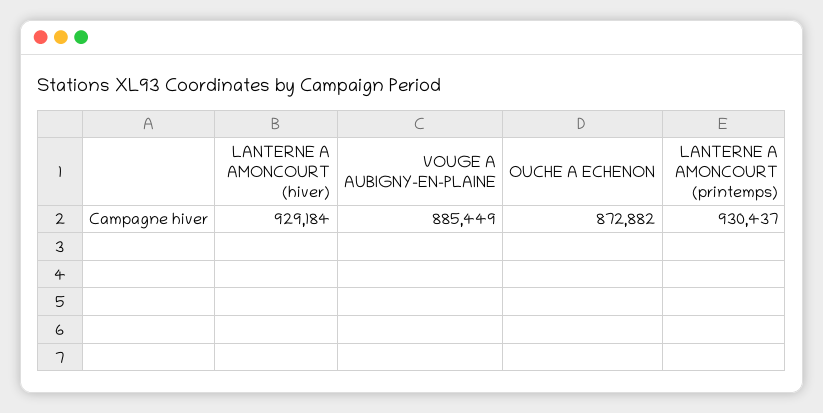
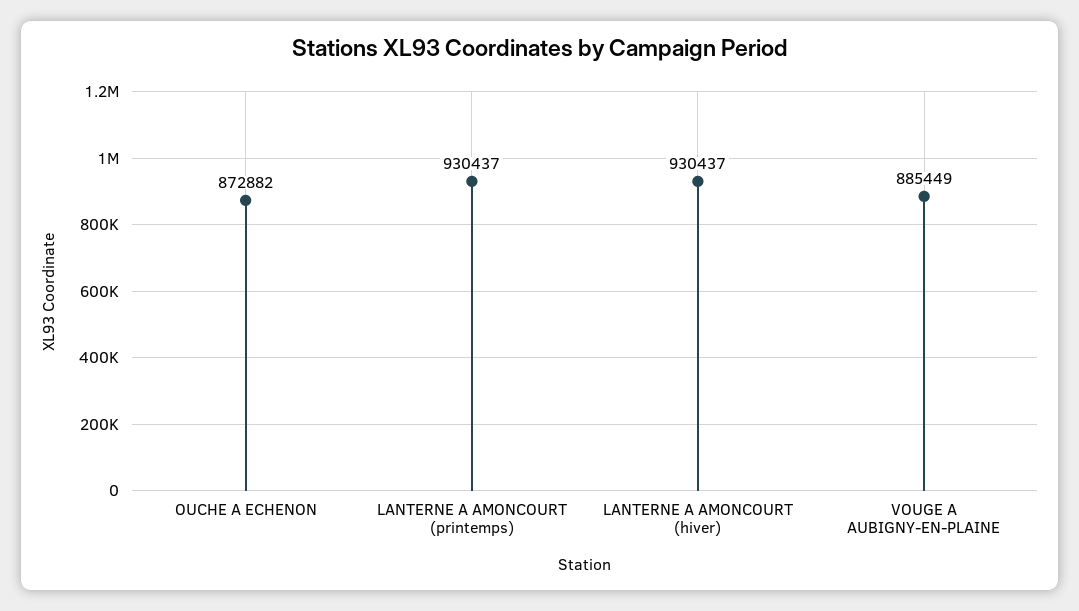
  {
-   "LANTERNE A AMONCOURT (hiver)": 929184,
+   "LANTERNE A AMONCOURT (hiver)": 930437,
    "VOUGE A AUBIGNY-EN-PLAINE": 885449,
    "OUCHE A ECHENON": 872882,
    "LANTERNE A AMONCOURT (printemps)": 930437
  }

